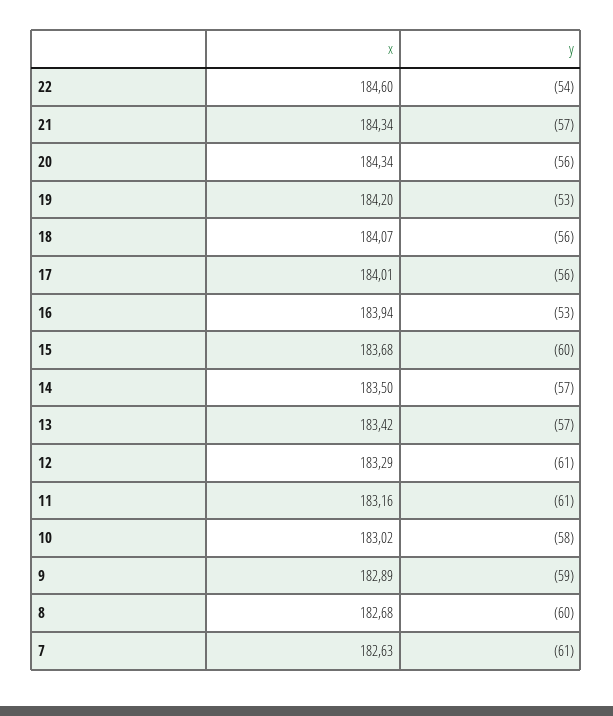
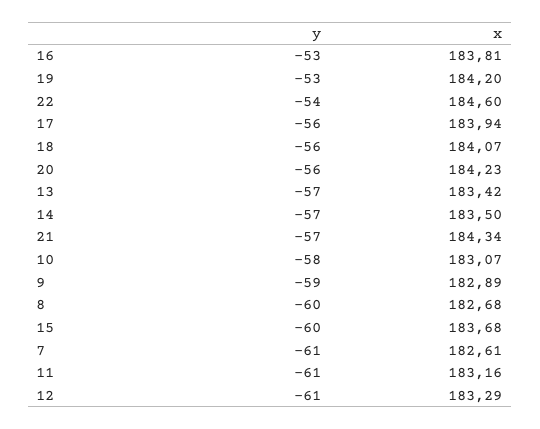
  {
    "x": {
      "22": 184.6,
      "21": 184.34,
-     "20": 184.34,
+     "20": 184.23,
      "19": 184.2,
      "18": 184.07,
-     "17": 184.01,
+     "17": 183.94,
-     "16": 183.94,
+     "16": 183.81,
      "15": 183.68,
      "14": 183.5,
      "13": 183.42,
      "12": 183.29,
      "11": 183.16,
-     "10": 183.02,
+     "10": 183.07,
      "9": 182.89,
      "8": 182.68,
-     "7": 182.63
+     "7": 182.61
    },
    "y": {
      "22": -54,
      "21": -57,
      "20": -56,
      "19": -53,
      "18": -56,
      "17": -56,
      "16": -53,
      "15": -60,
      "14": -57,
      "13": -57,
      "12": -61,
      "11": -61,
      "10": -58,
      "9": -59,
      "8": -60,
      "7": -61
    }
  }

